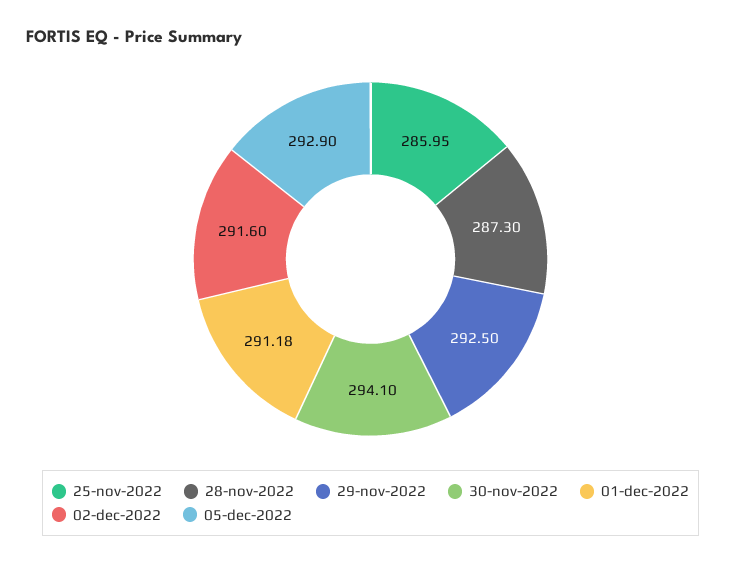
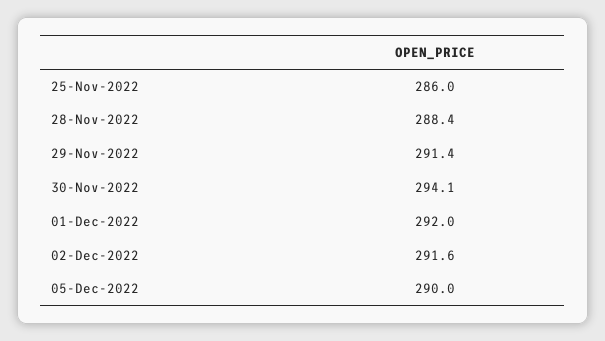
  {
    "25-nov-2022": 285.95,
-   "28-nov-2022": 287.3,
+   "28-nov-2022": 288.4,
-   "29-nov-2022": 292.5,
+   "29-nov-2022": 291.4,
    "30-nov-2022": 294.1,
-   "01-dec-2022": 291.18,
+   "01-dec-2022": 292,
    "02-dec-2022": 291.6,
-   "05-dec-2022": 292.9
+   "05-dec-2022": 290
  }

